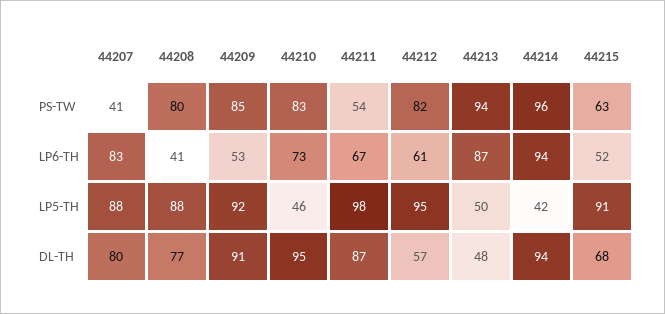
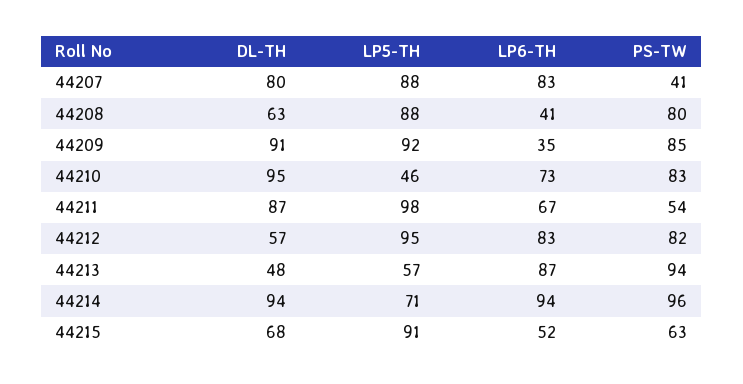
  {
    "44207": {
      "PS-TW": 41,
      "LP6-TH": 83,
      "LP5-TH": 88,
      "DL-TH": 80
    },
    "44208": {
      "PS-TW": 80,
      "LP6-TH": 41,
      "LP5-TH": 88,
-     "DL-TH": 77
+     "DL-TH": 63
    },
    "44209": {
      "PS-TW": 85,
-     "LP6-TH": 53,
+     "LP6-TH": 35,
      "LP5-TH": 92,
      "DL-TH": 91
    },
    "44210": {
      "PS-TW": 83,
      "LP6-TH": 73,
      "LP5-TH": 46,
      "DL-TH": 95
    },
    "44211": {
      "PS-TW": 54,
      "LP6-TH": 67,
      "LP5-TH": 98,
      "DL-TH": 87
    },
    "44212": {
      "PS-TW": 82,
-     "LP6-TH": 61,
+     "LP6-TH": 83,
      "LP5-TH": 95,
      "DL-TH": 57
    },
    "44213": {
      "PS-TW": 94,
      "LP6-TH": 87,
-     "LP5-TH": 50,
+     "LP5-TH": 57,
      "DL-TH": 48
    },
    "44214": {
      "PS-TW": 96,
      "LP6-TH": 94,
-     "LP5-TH": 42,
+     "LP5-TH": 71,
      "DL-TH": 94
    },
    "44215": {
      "PS-TW": 63,
      "LP6-TH": 52,
      "LP5-TH": 91,
      "DL-TH": 68
    }
  }

